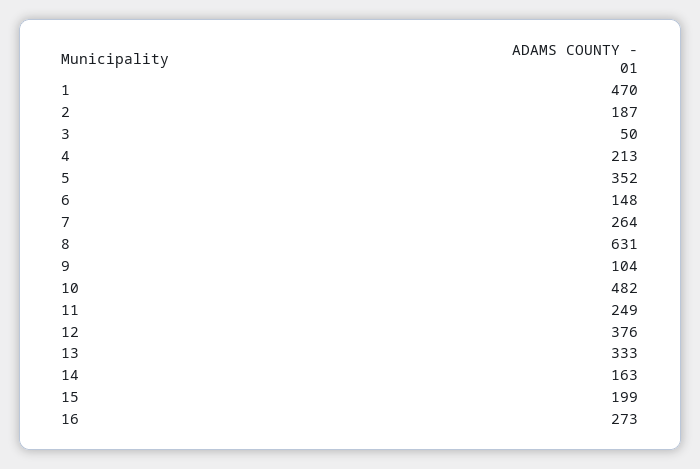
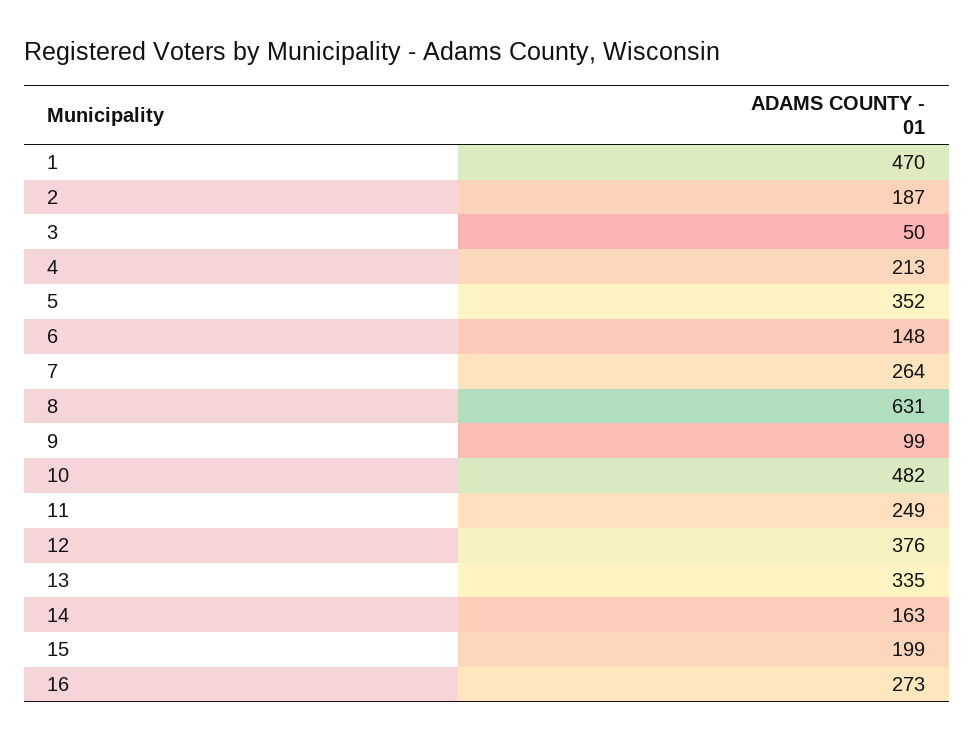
  {
    "1": 470,
    "2": 187,
    "3": 50,
    "4": 213,
    "5": 352,
    "6": 148,
    "7": 264,
    "8": 631,
-   "9": 104,
+   "9": 99,
    "10": 482,
    "11": 249,
    "12": 376,
-   "13": 333,
+   "13": 335,
    "14": 163,
    "15": 199,
    "16": 273
  }

